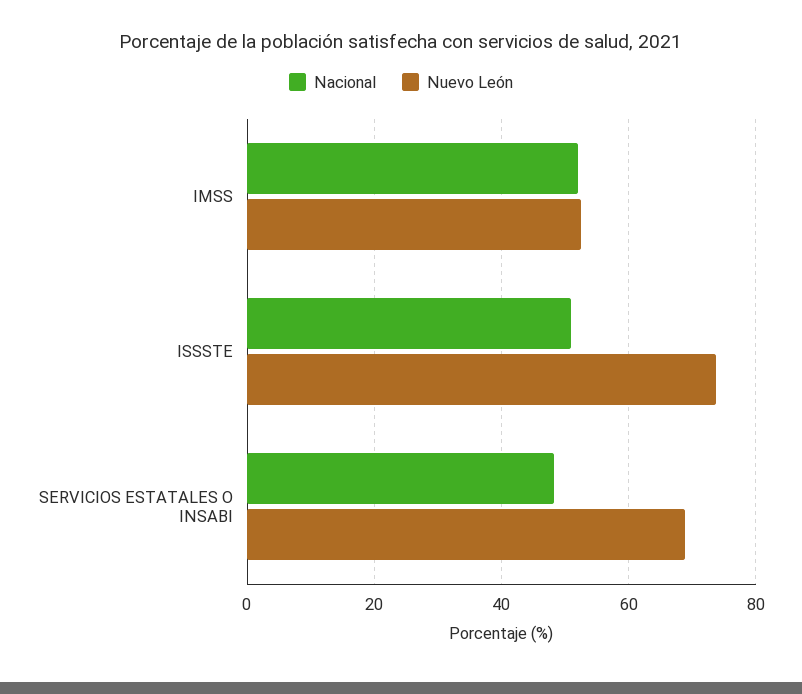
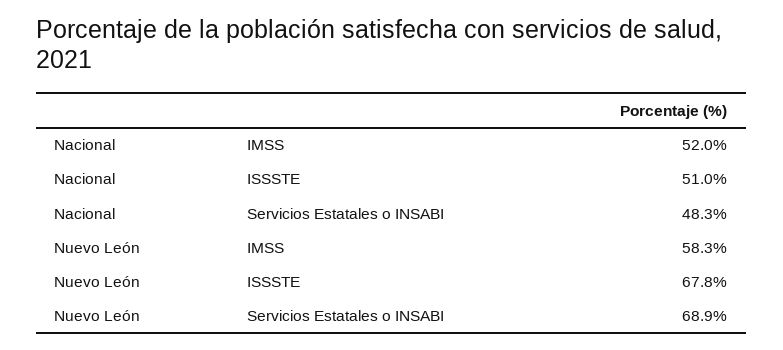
  {
    "Nacional": {
      "IMSS": 52,
      "ISSSTE": 51,
      "SERVICIOS ESTATALES O INSABI": 48.3
    },
    "Nuevo León": {
-     "IMSS": 52,
+     "IMSS": 58.3,
-     "ISSSTE": 74,
+     "ISSSTE": 67.8,
      "SERVICIOS ESTATALES O INSABI": 68.9
    }
  }

